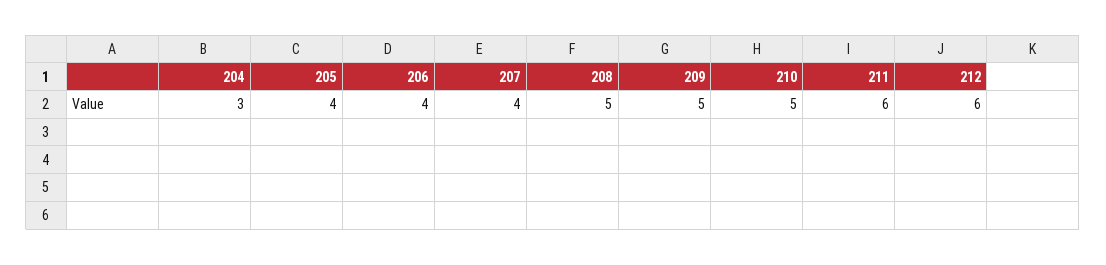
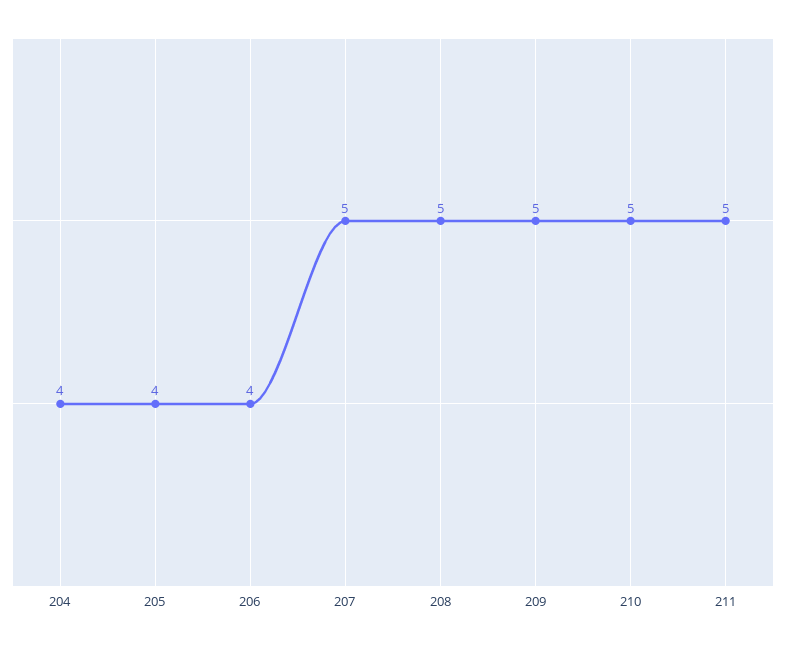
  {
-   "204": 3,
+   "204": 4,
    "205": 4,
    "206": 4,
-   "207": 4,
+   "207": 5,
    "208": 5,
    "209": 5,
    "210": 5,
-   "211": 6,
+   "211": 5
-   "212": 6
  }

